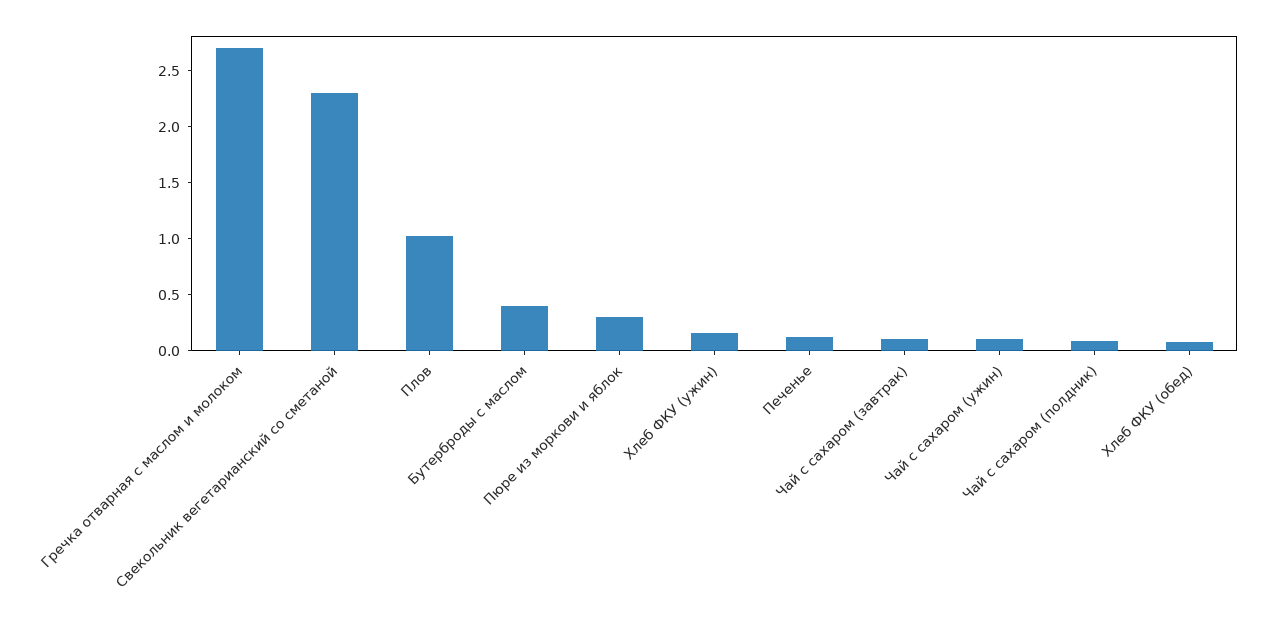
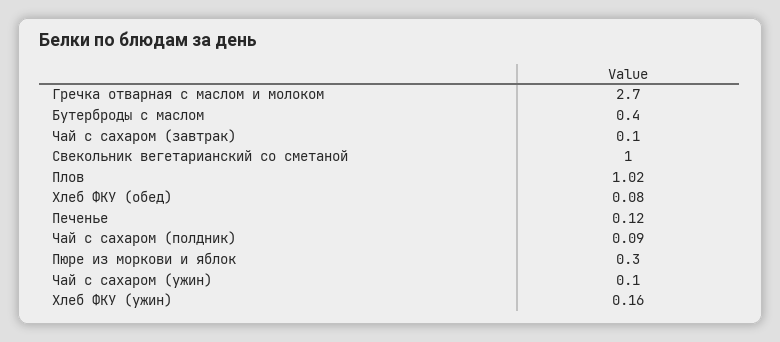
  {
    "Гречка отварная с маслом и молоком": 2.7,
-   "Свекольник вегетарианский со сметаной": 2.3,
+   "Свекольник вегетарианский со сметаной": 1,
    "Плов": 1.02,
    "Бутерброды с маслом": 0.4,
    "Пюре из моркови и яблок": 0.3,
    "Хлеб ФКУ (ужин)": 0.16,
    "Печенье": 0.12,
    "Чай с сахаром (завтрак)": 0.1,
    "Чай с сахаром (ужин)": 0.1,
    "Чай с сахаром (полдник)": 0.09,
    "Хлеб ФКУ (обед)": 0.08
  }

